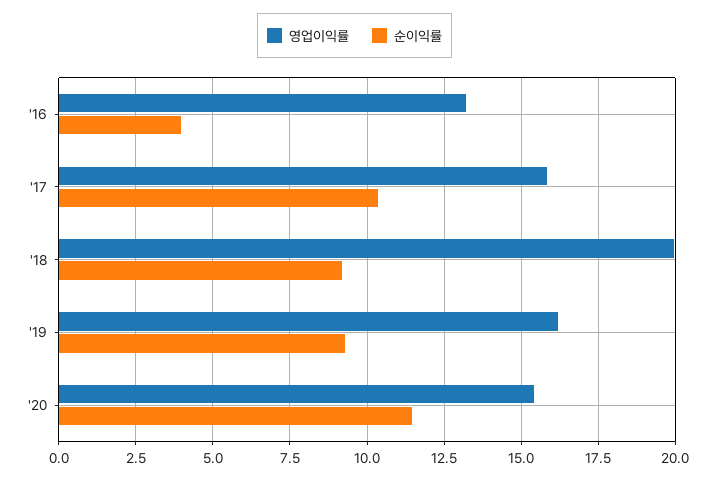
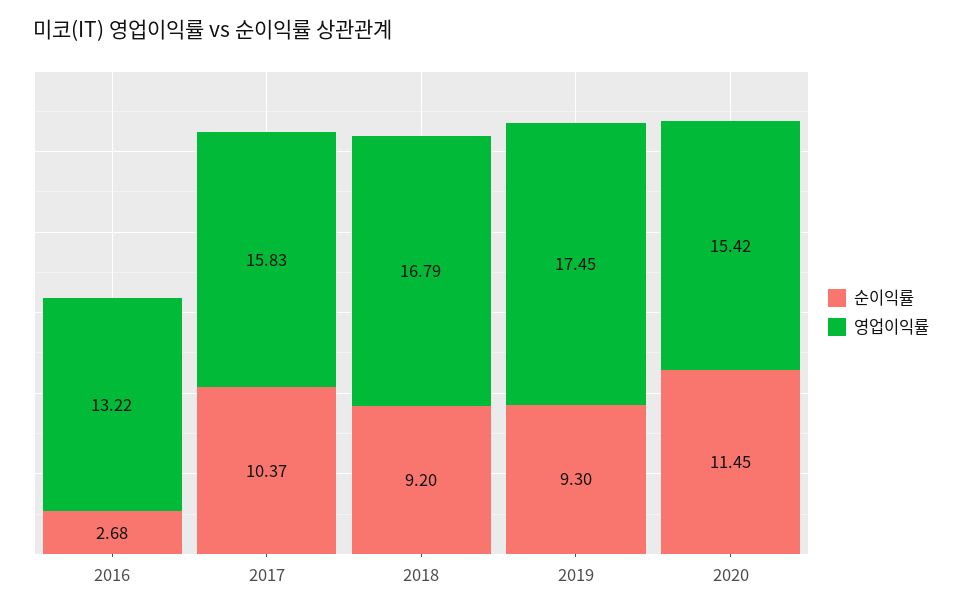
  {
    "영업이익률": {
      "'16": 13.22,
      "'17": 15.83,
-     "'18": 20,
+     "'18": 16.79,
-     "'19": 16.25,
+     "'19": 17.45,
      "'20": 15.42
    },
    "순이익률": {
-     "'16": 4,
+     "'16": 2.68,
      "'17": 10.37,
      "'18": 9.2,
      "'19": 9.3,
      "'20": 11.45
    }
  }

